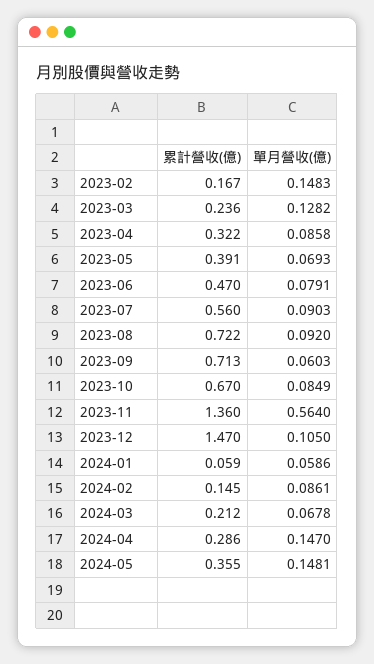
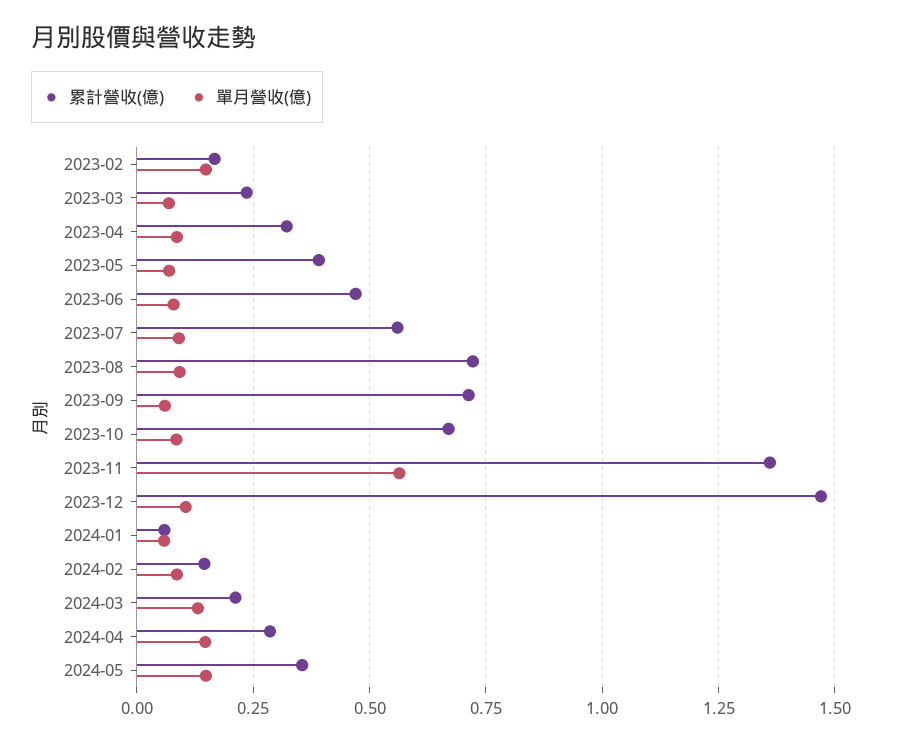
  {
    "累計營收(億)": {
      "2023-02": 0.167,
      "2023-03": 0.236,
      "2023-04": 0.322,
      "2023-05": 0.391,
      "2023-06": 0.47,
      "2023-07": 0.56,
      "2023-08": 0.722,
      "2023-09": 0.713,
      "2023-10": 0.67,
      "2023-11": 1.36,
      "2023-12": 1.47,
      "2024-01": 0.059,
      "2024-02": 0.145,
      "2024-03": 0.212,
      "2024-04": 0.286,
      "2024-05": 0.355
    },
    "單月營收(億)": {
      "2023-02": 0.1483,
-     "2023-03": 0.1282,
+     "2023-03": 0.075,
      "2023-04": 0.0858,
      "2023-05": 0.0693,
      "2023-06": 0.0791,
      "2023-07": 0.0903,
      "2023-08": 0.092,
      "2023-09": 0.0603,
      "2023-10": 0.0849,
      "2023-11": 0.564,
      "2023-12": 0.105,
      "2024-01": 0.0586,
      "2024-02": 0.0861,
-     "2024-03": 0.0678,
+     "2024-03": 0.125,
      "2024-04": 0.147,
      "2024-05": 0.1481
    }
  }

